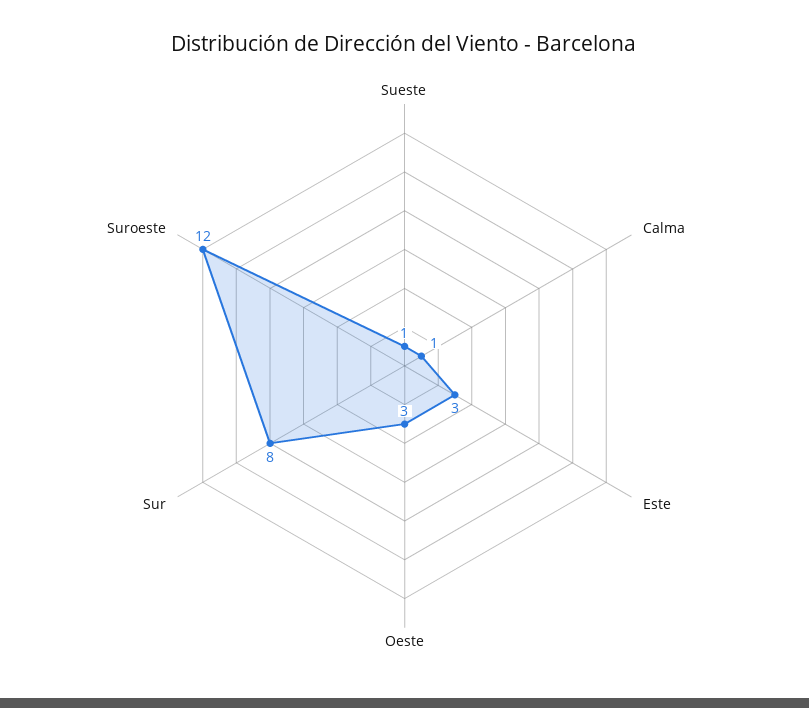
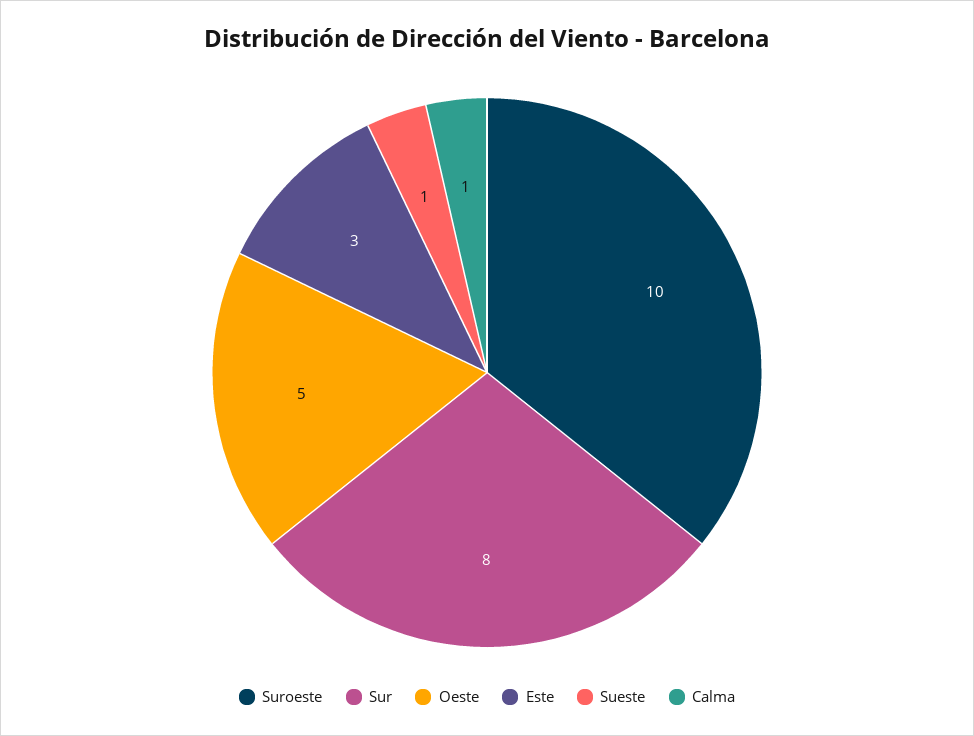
  {
    "Sueste": 1,
    "Calma": 1,
    "Este": 3,
-   "Oeste": 3,
+   "Oeste": 5,
    "Sur": 8,
-   "Suroeste": 12
+   "Suroeste": 10
  }

